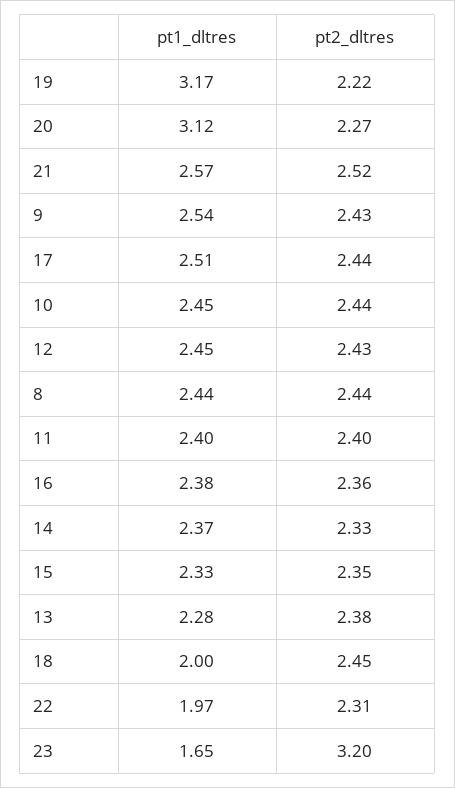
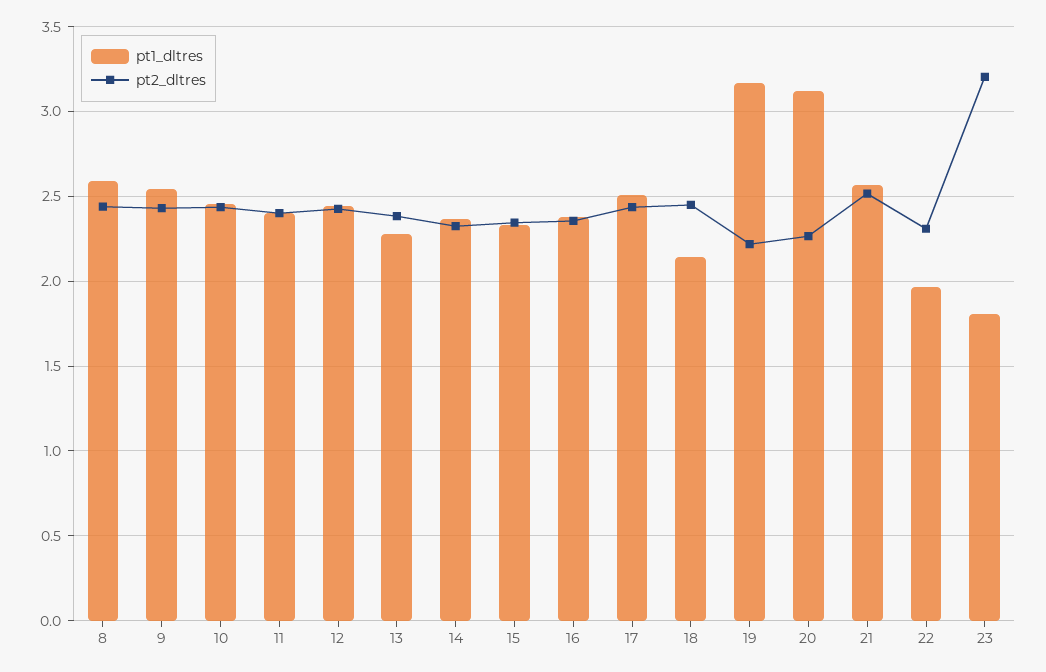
  {
    "pt1_dltres": {
      "19": 3.17,
      "20": 3.12,
      "21": 2.57,
      "9": 2.54,
      "17": 2.51,
      "10": 2.45,
      "12": 2.45,
-     "8": 2.44,
+     "8": 2.6,
      "11": 2.4,
      "16": 2.38,
      "14": 2.37,
      "15": 2.33,
      "13": 2.28,
-     "18": 2,
+     "18": 2.15,
      "22": 1.97,
-     "23": 1.65
+     "23": 1.8
    },
    "pt2_dltres": {
      "19": 2.22,
      "20": 2.27,
      "21": 2.52,
      "9": 2.43,
      "17": 2.44,
      "10": 2.44,
      "12": 2.43,
      "8": 2.44,
      "11": 2.4,
      "16": 2.36,
      "14": 2.33,
      "15": 2.35,
      "13": 2.38,
      "18": 2.45,
      "22": 2.31,
      "23": 3.2
    }
  }

